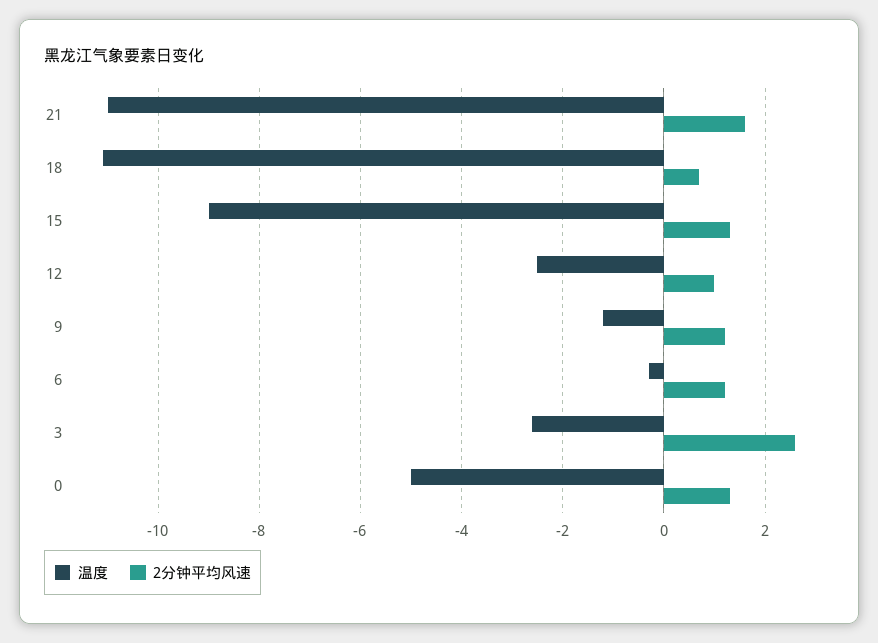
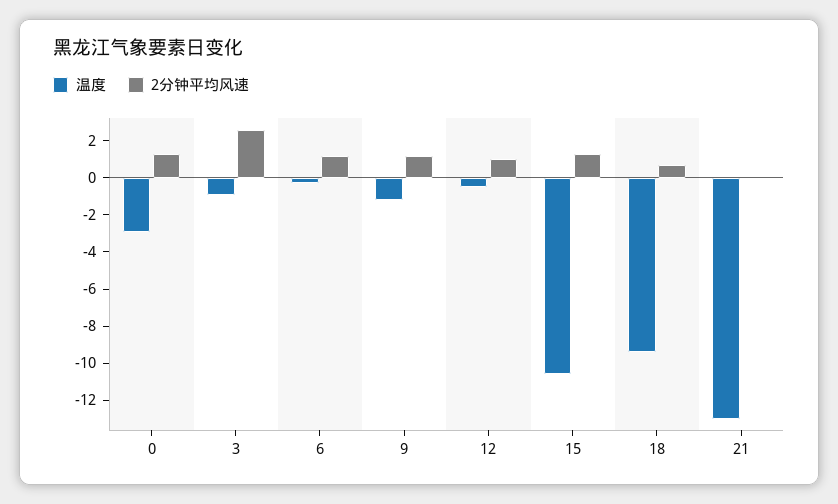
  {
    "温度": {
-     "21": -11,
+     "21": -13,
-     "18": -11,
+     "18": -9.5,
-     "15": -9,
+     "15": -10.5,
-     "12": -2.5,
+     "12": -0.5,
      "9": -1,
      "6": -0.5,
-     "3": -2.5,
+     "3": -1,
-     "0": -5
+     "0": -3
    },
    "2分钟平均风速": {
-     "21": 1.5,
+     "21": 0,
      "18": 0.5,
      "15": 1.5,
      "12": 1,
      "9": 1,
      "6": 1,
      "3": 2.5,
      "0": 1.5
    }
  }

